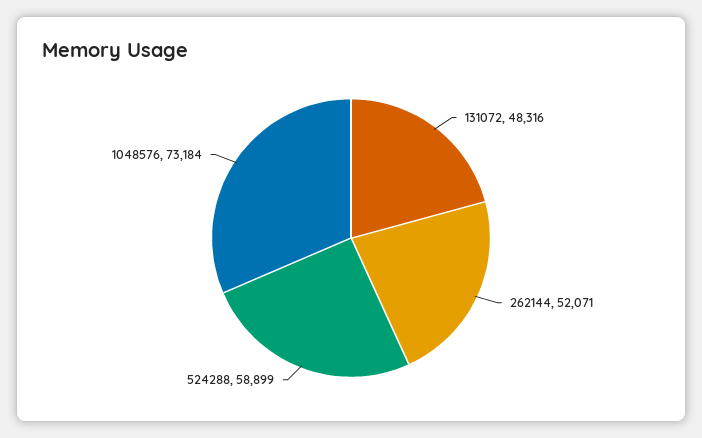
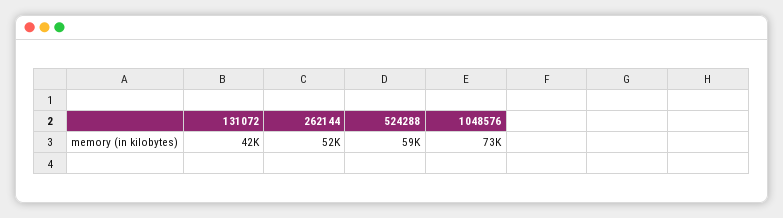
  {
-   "131072": 48316,
+   "131072": 42000,
    "262144": 52071,
    "524288": 58899,
    "1048576": 73184
  }

